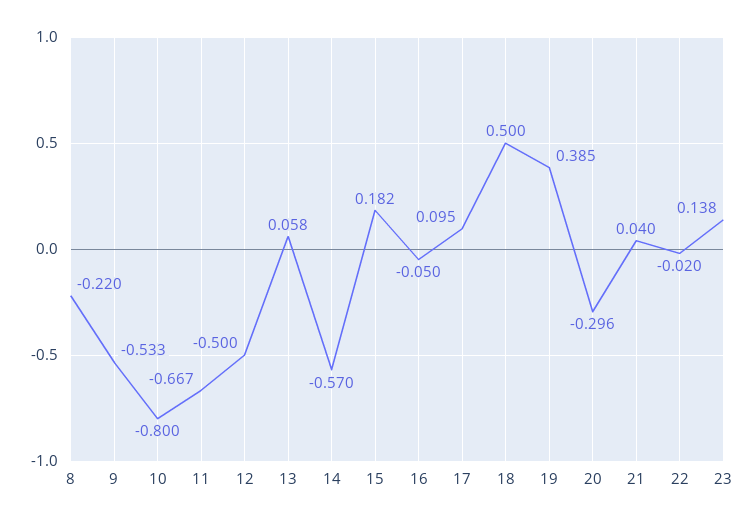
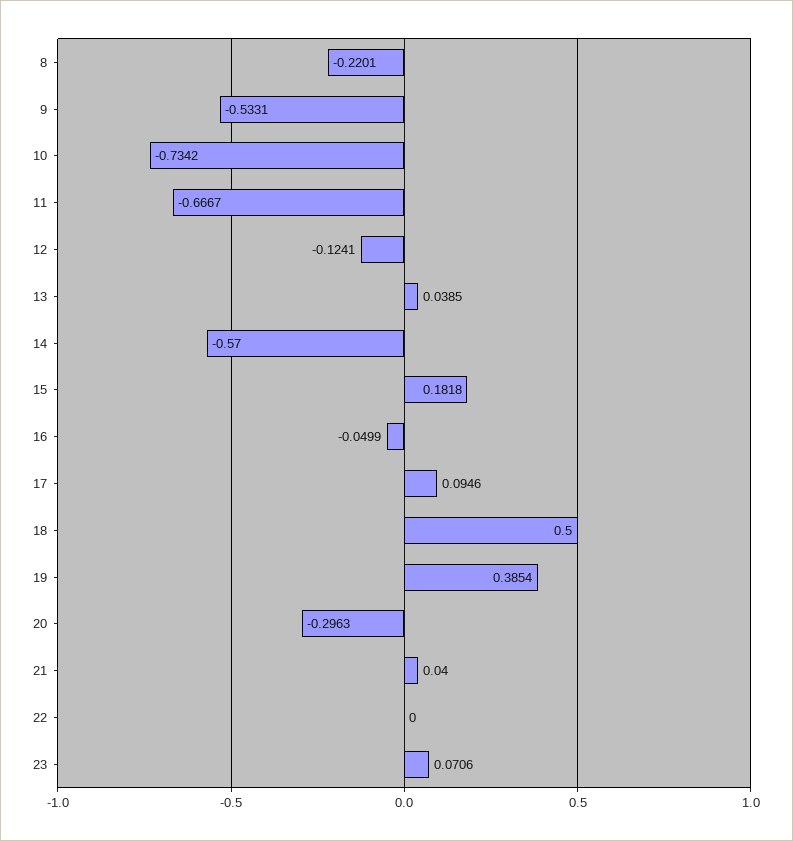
  {
    "8": -0.2201,
    "9": -0.5331,
-   "10": -0.8,
+   "10": -0.7342,
    "11": -0.6667,
-   "12": -0.5,
+   "12": -0.1241,
-   "13": 0.058,
+   "13": 0.0385,
    "14": -0.57,
    "15": 0.1818,
    "16": -0.0499,
    "17": 0.0946,
    "18": 0.5,
    "19": 0.3854,
    "20": -0.2963,
    "21": 0.04,
-   "22": -0.02,
+   "22": 0,
-   "23": 0.138
+   "23": 0.0706
  }

